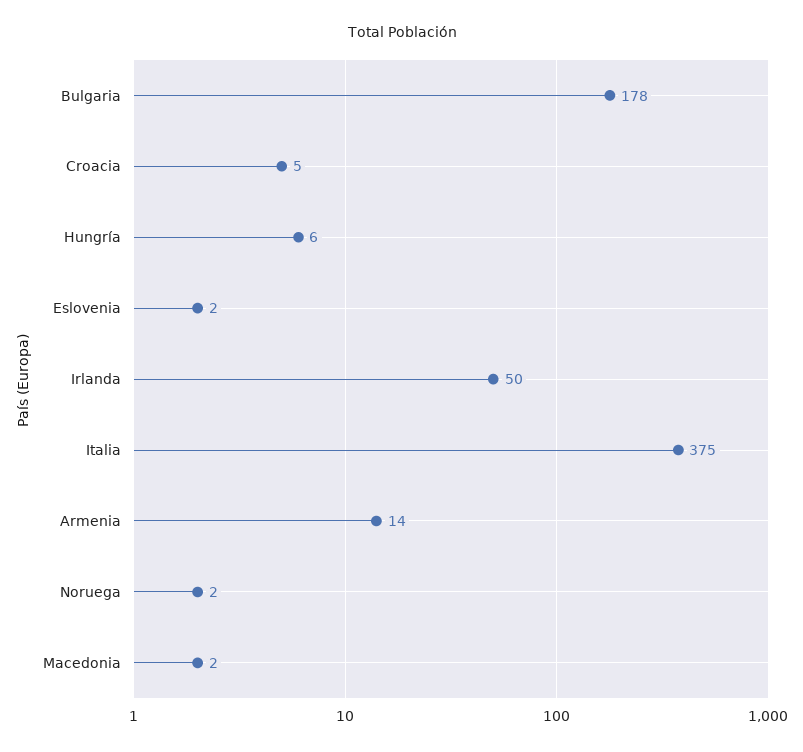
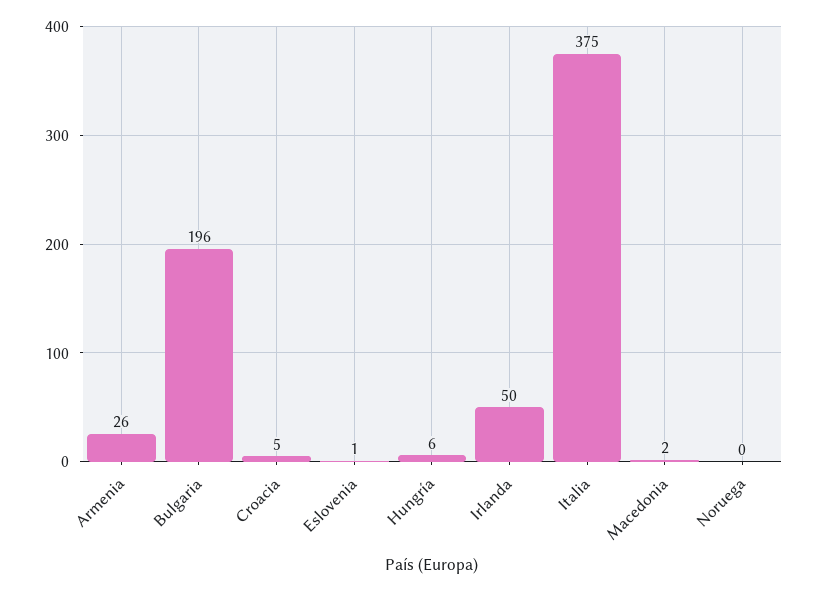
  {
-   "Bulgaria": 178,
+   "Bulgaria": 196,
    "Croacia": 5,
    "Hungría": 6,
-   "Eslovenia": 2,
+   "Eslovenia": 1,
    "Irlanda": 50,
    "Italia": 375,
-   "Armenia": 14,
+   "Armenia": 26,
-   "Noruega": 2,
+   "Noruega": 0,
    "Macedonia": 2
  }

